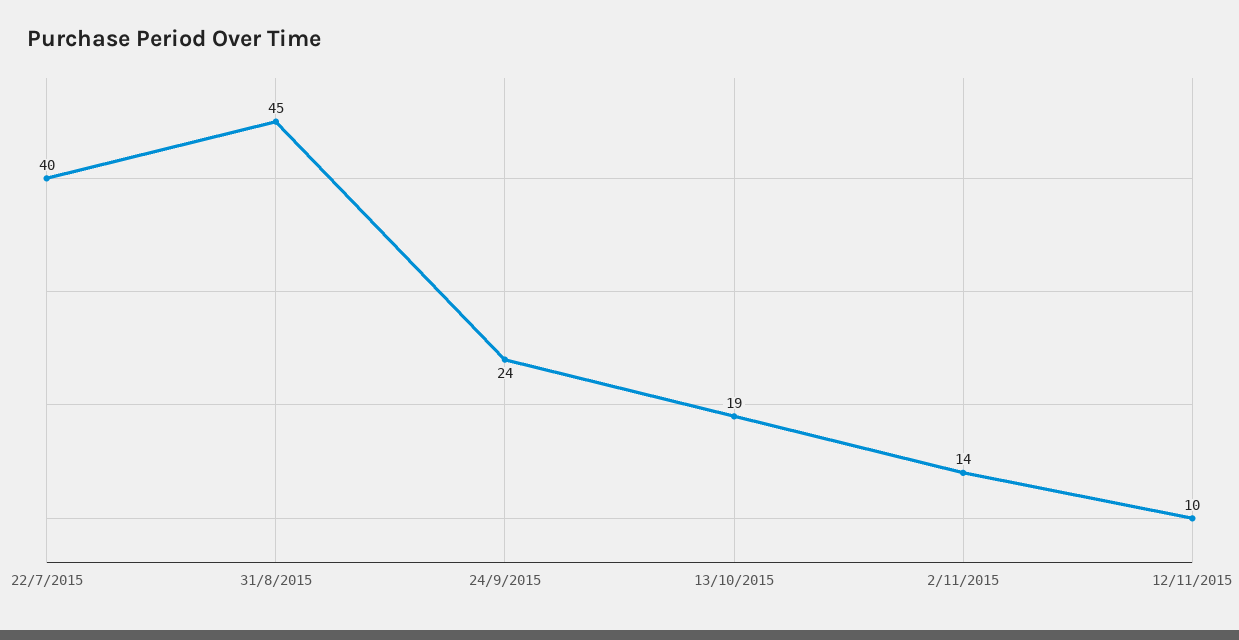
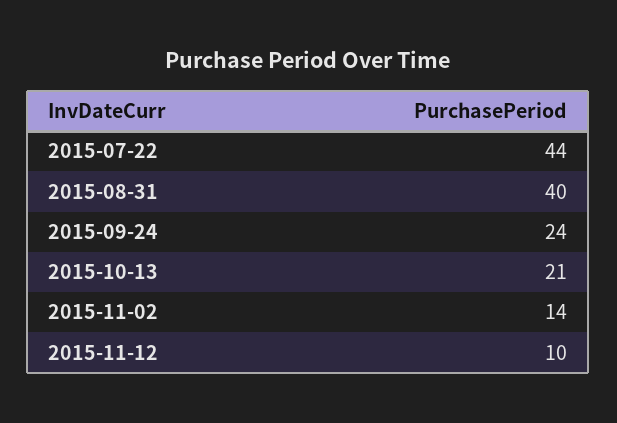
  {
-   "22/7/2015": 40,
+   "22/7/2015": 44,
-   "31/8/2015": 45,
+   "31/8/2015": 40,
    "24/9/2015": 24,
-   "13/10/2015": 19,
+   "13/10/2015": 21,
    "2/11/2015": 14,
    "12/11/2015": 10
  }

